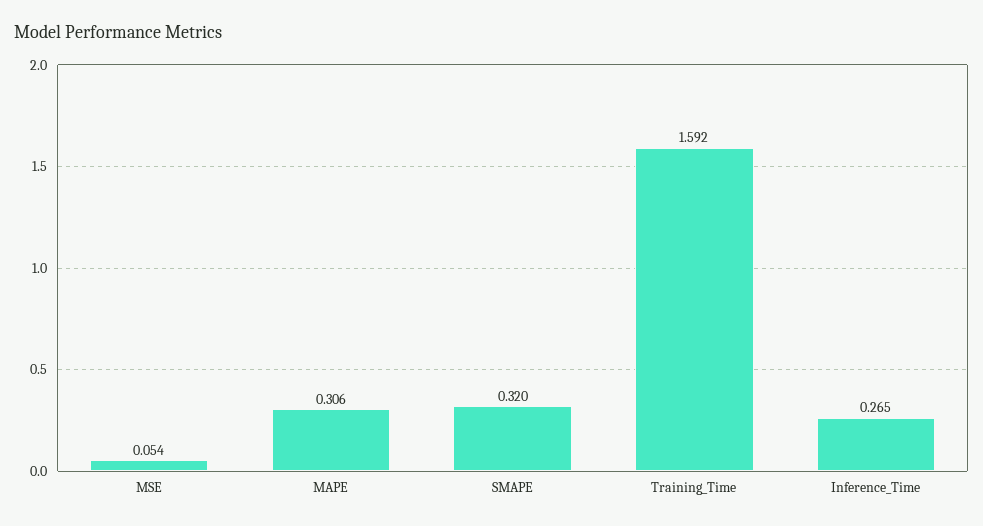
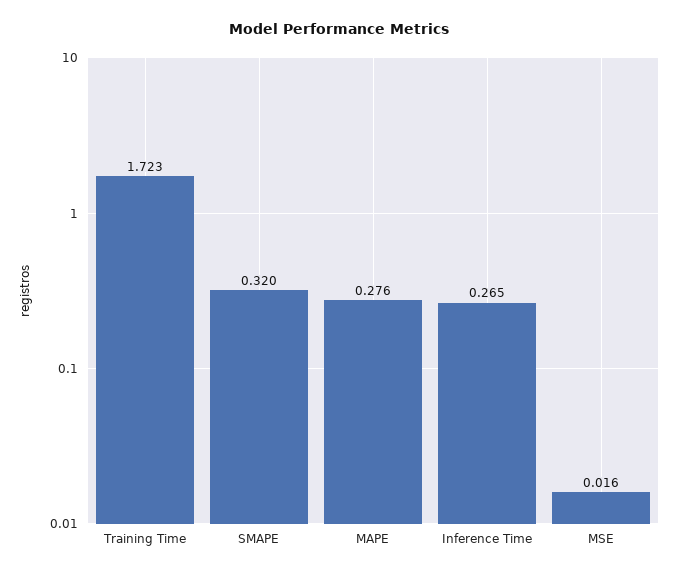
  {
-   "MSE": 0.054,
+   "MSE": 0.016,
-   "MAPE": 0.306,
+   "MAPE": 0.276,
    "SMAPE": 0.32,
-   "Training_Time": 1.592,
+   "Training_Time": 1.723,
    "Inference_Time": 0.265
  }

